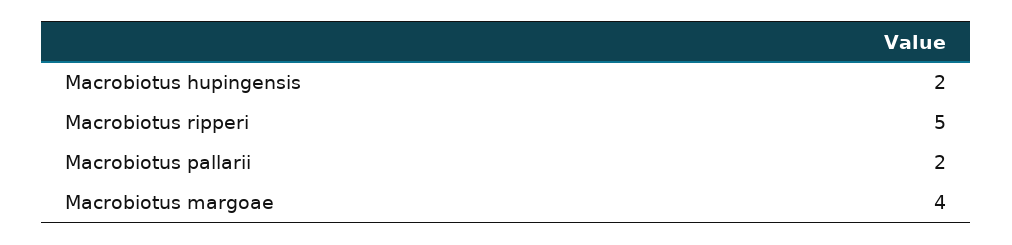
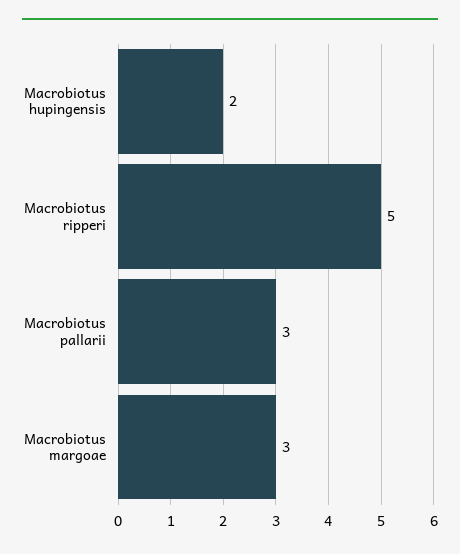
  {
    "Macrobiotus hupingensis": 2,
    "Macrobiotus ripperi": 5,
-   "Macrobiotus pallarii": 2,
+   "Macrobiotus pallarii": 3,
-   "Macrobiotus margoae": 4
+   "Macrobiotus margoae": 3
  }

